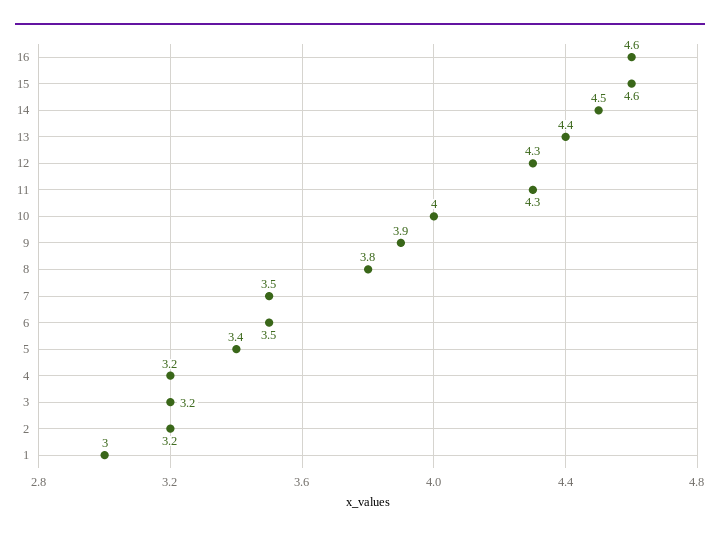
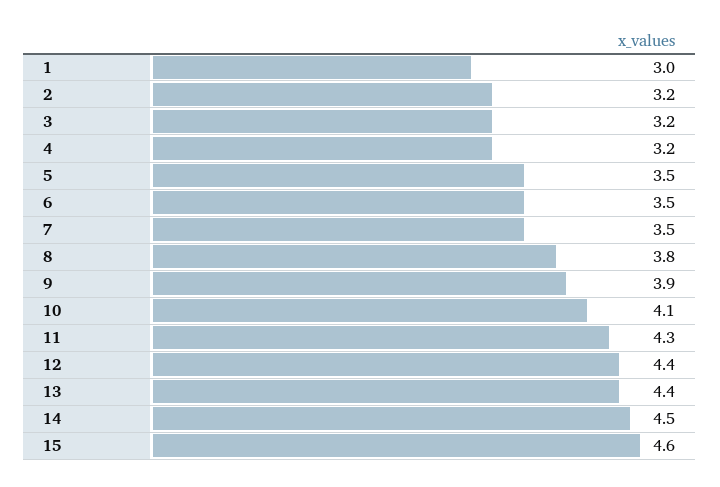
  {
-   "16": 4.6,
    "15": 4.6,
    "14": 4.5,
    "13": 4.4,
-   "12": 4.3,
+   "12": 4.4,
    "11": 4.3,
-   "10": 4,
+   "10": 4.1,
    "9": 3.9,
    "8": 3.8,
    "7": 3.5,
    "6": 3.5,
-   "5": 3.4,
+   "5": 3.5,
    "4": 3.2,
    "3": 3.2,
    "2": 3.2,
    "1": 3
  }

